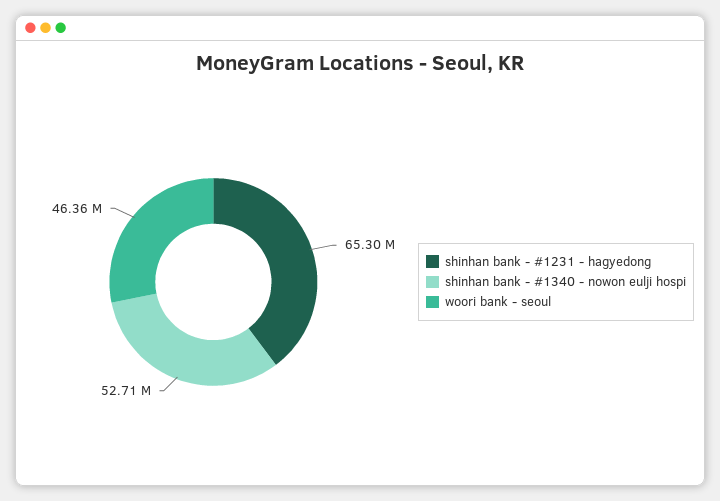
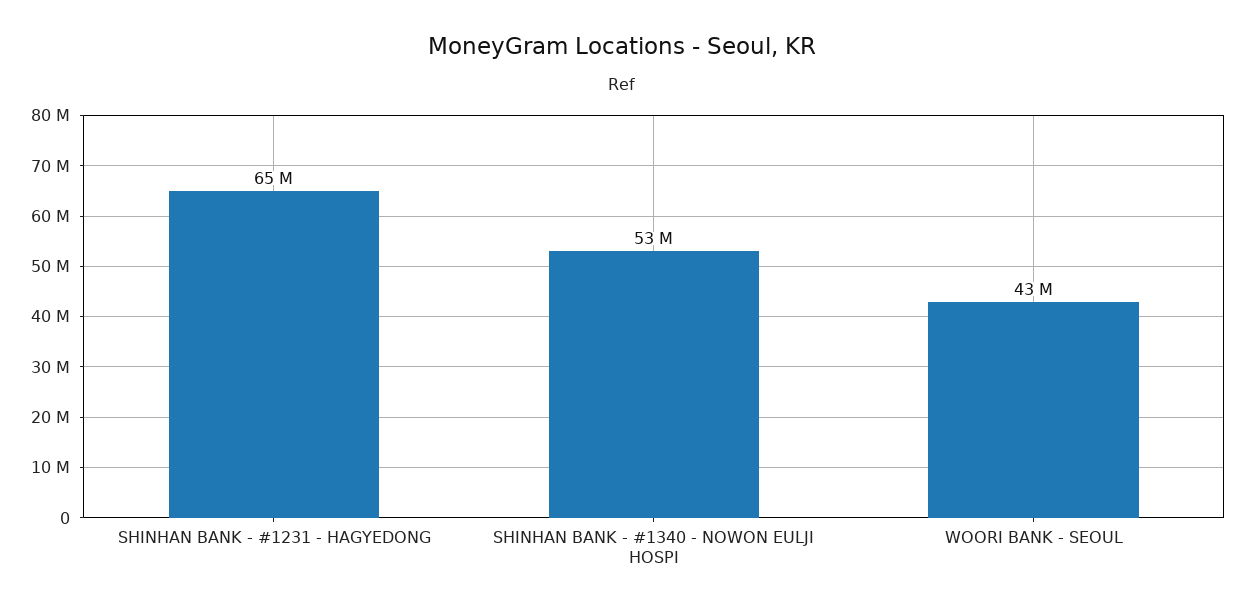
  {
    "shinhan bank - #1231 - hagyedong": 65300000,
    "shinhan bank - #1340 - nowon eulji hospi": 52710000,
-   "woori bank - seoul": 46360000
+   "woori bank - seoul": 43000000
  }

